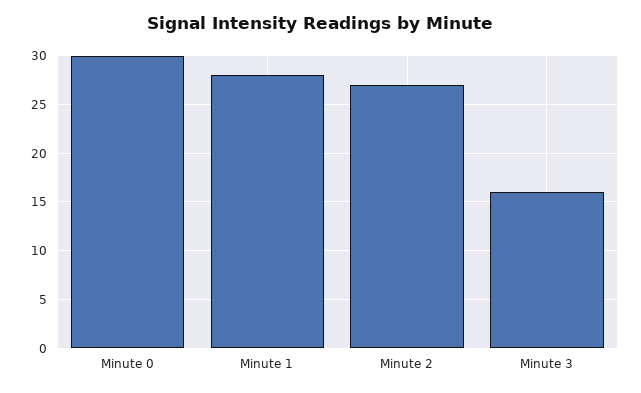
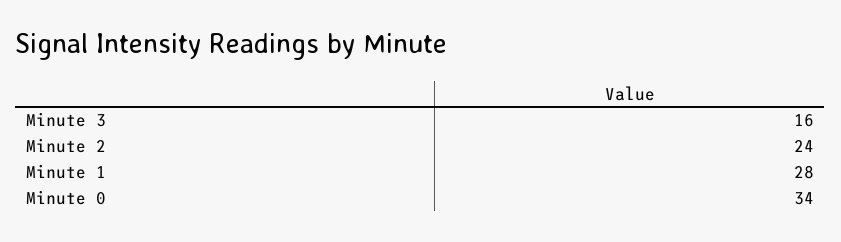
  {
-   "Minute 0": 30,
+   "Minute 0": 34,
    "Minute 1": 28,
-   "Minute 2": 27,
+   "Minute 2": 24,
    "Minute 3": 16
  }

